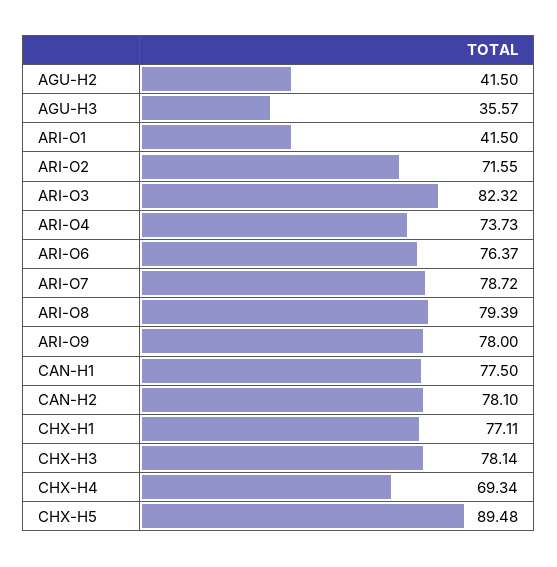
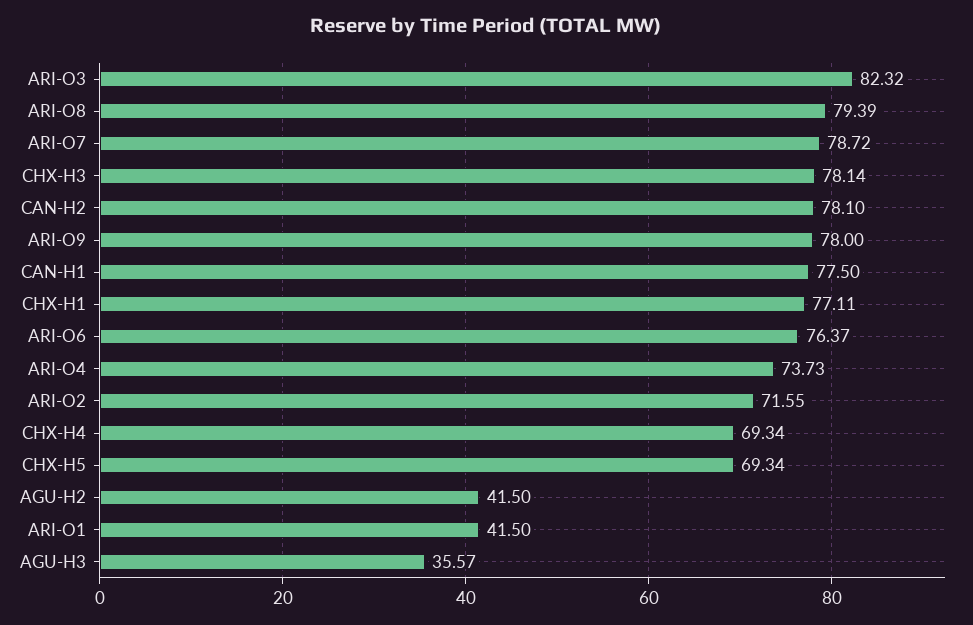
  {
    "AGU-H2": 41.5,
    "AGU-H3": 35.57,
    "ARI-O1": 41.5,
    "ARI-O2": 71.55,
    "ARI-O3": 82.32,
    "ARI-O4": 73.73,
    "ARI-O6": 76.37,
    "ARI-O7": 78.72,
    "ARI-O8": 79.39,
    "ARI-O9": 78,
    "CAN-H1": 77.5,
    "CAN-H2": 78.1,
    "CHX-H1": 77.11,
    "CHX-H3": 78.14,
    "CHX-H4": 69.34,
-   "CHX-H5": 89.48
+   "CHX-H5": 69.34
  }

